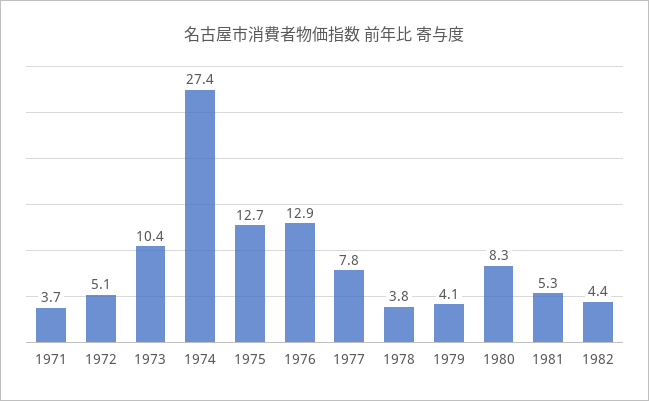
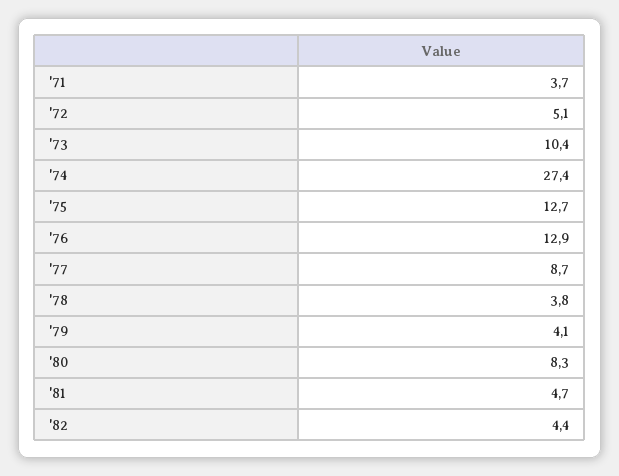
  {
    "1971": 3.7,
    "1972": 5.1,
    "1973": 10.4,
    "1974": 27.4,
    "1975": 12.7,
    "1976": 12.9,
-   "1977": 7.8,
+   "1977": 8.7,
    "1978": 3.8,
    "1979": 4.1,
    "1980": 8.3,
-   "1981": 5.3,
+   "1981": 4.7,
    "1982": 4.4
  }

